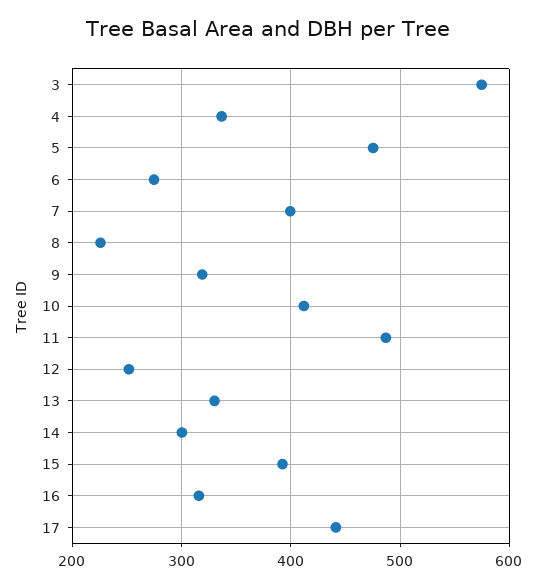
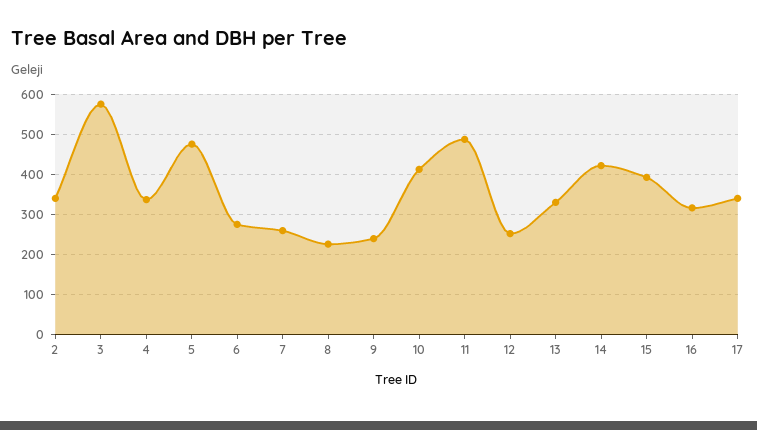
  {
    "3": 570,
    "4": 340,
    "5": 480,
    "6": 270,
-   "7": 400,
+   "7": 260,
    "8": 230,
-   "9": 320,
+   "9": 240,
    "10": 410,
    "11": 490,
    "12": 250,
    "13": 330,
-   "14": 300,
+   "14": 420,
    "15": 390,
    "16": 320,
-   "17": 440
+   "17": 340,
+   "2": 340
  }

